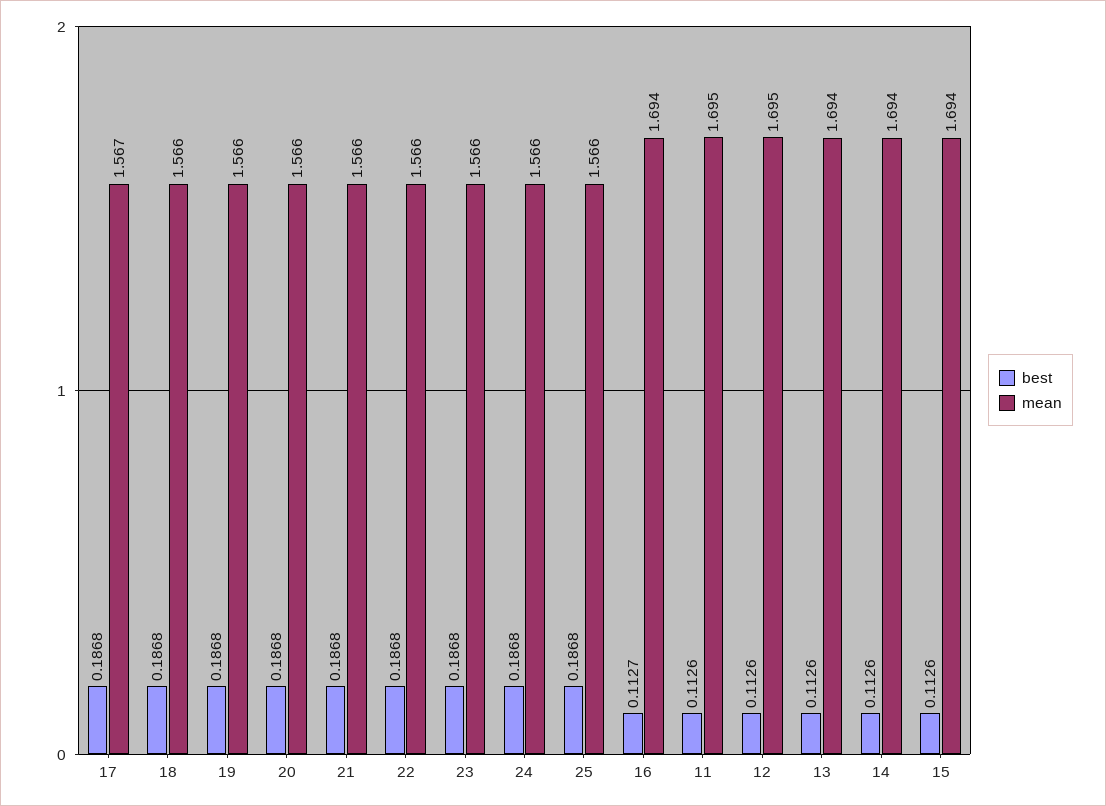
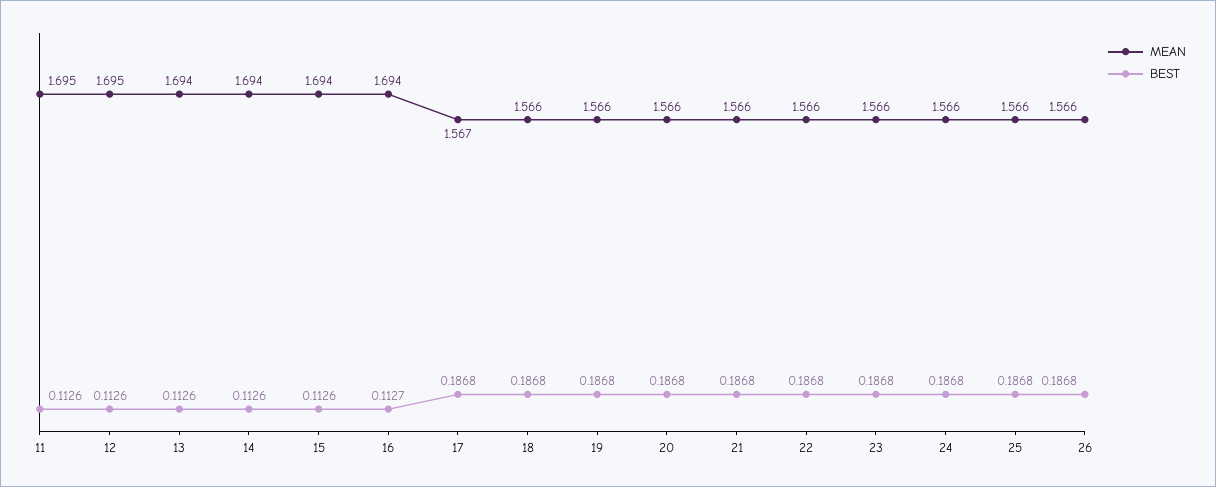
  {
    "best": {
      "17": 0.1868,
      "18": 0.1868,
      "19": 0.1868,
      "20": 0.1868,
      "21": 0.1868,
      "22": 0.1868,
      "23": 0.1868,
      "24": 0.1868,
      "25": 0.1868,
      "16": 0.1127,
      "11": 0.1126,
      "12": 0.1126,
      "13": 0.1126,
      "14": 0.1126,
-     "15": 0.1126
+     "15": 0.1126,
+     "26": 0.1868
    },
    "mean": {
      "17": 1.567,
      "18": 1.566,
      "19": 1.566,
      "20": 1.566,
      "21": 1.566,
      "22": 1.566,
      "23": 1.566,
      "24": 1.566,
      "25": 1.566,
      "16": 1.694,
      "11": 1.695,
      "12": 1.695,
      "13": 1.694,
      "14": 1.694,
-     "15": 1.694
+     "15": 1.694,
+     "26": 1.566
    }
  }

